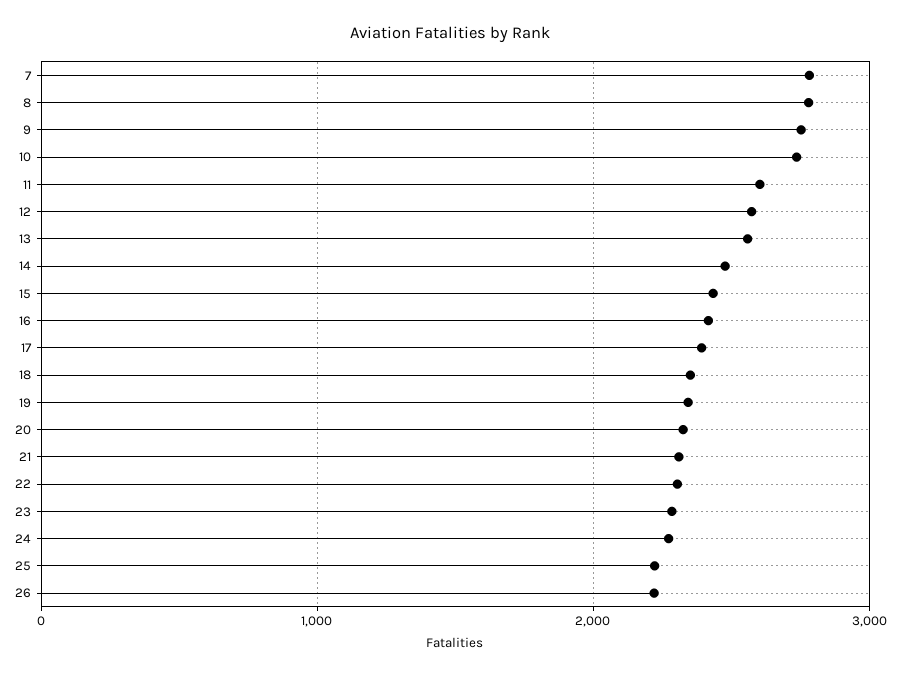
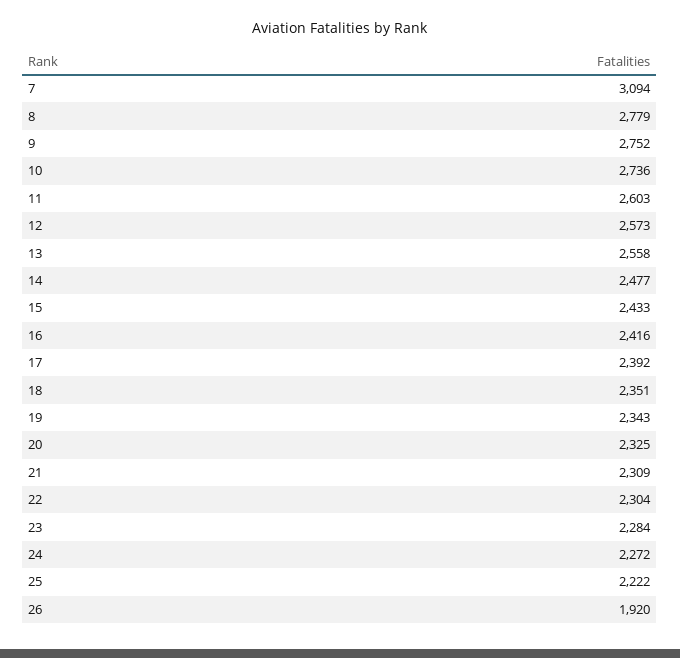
  {
-   "7": 2800,
+   "7": 3094,
    "8": 2779,
    "9": 2752,
    "10": 2736,
    "11": 2603,
    "12": 2573,
    "13": 2558,
    "14": 2477,
    "15": 2433,
    "16": 2416,
    "17": 2392,
    "18": 2351,
    "19": 2343,
    "20": 2325,
    "21": 2309,
    "22": 2304,
    "23": 2284,
    "24": 2272,
    "25": 2222,
-   "26": 2200
+   "26": 1920
  }

